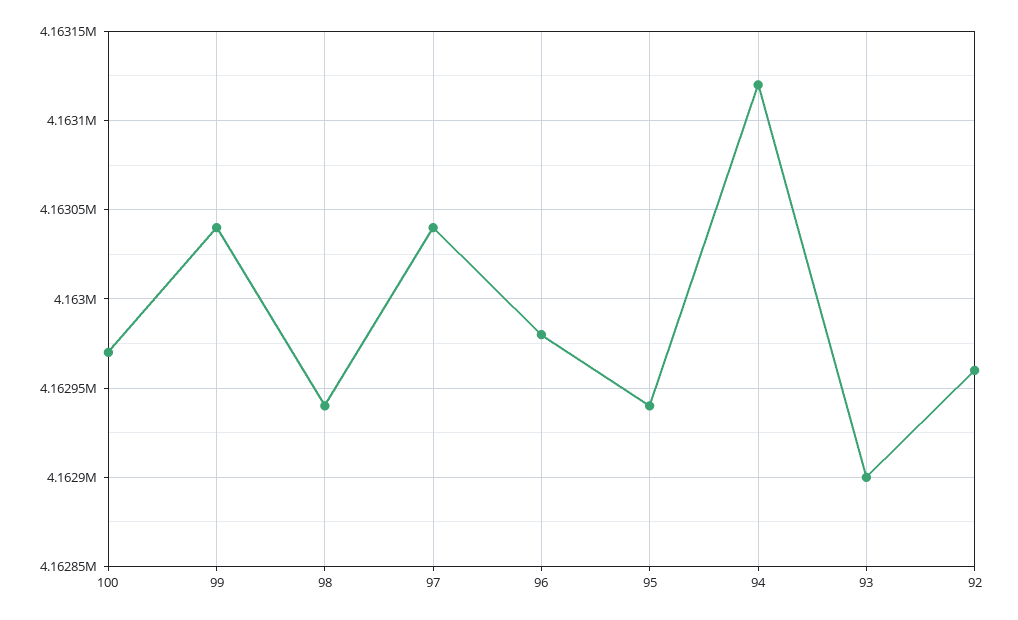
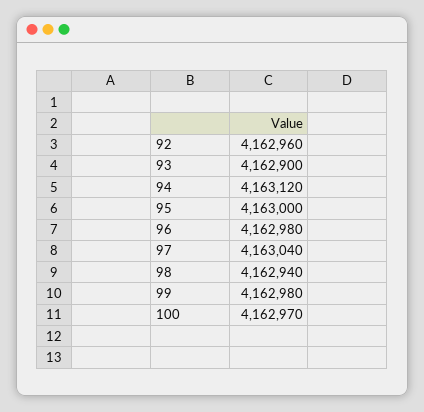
  {
    "100": 4162970,
-   "99": 4163040,
+   "99": 4162980,
    "98": 4162940,
    "97": 4163040,
    "96": 4162980,
-   "95": 4162940,
+   "95": 4163000,
    "94": 4163120,
    "93": 4162900,
    "92": 4162960
  }

